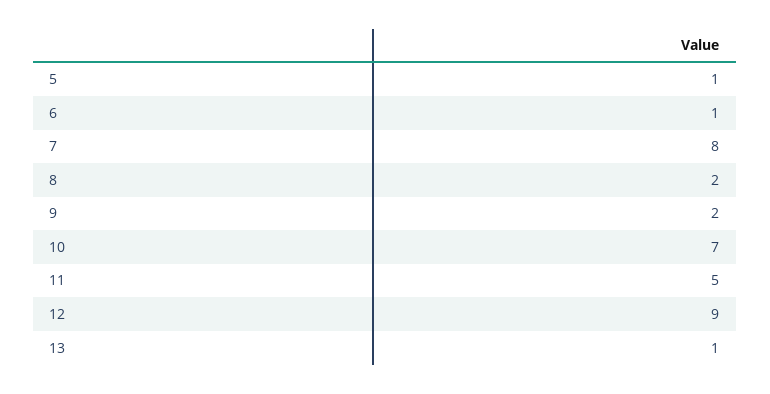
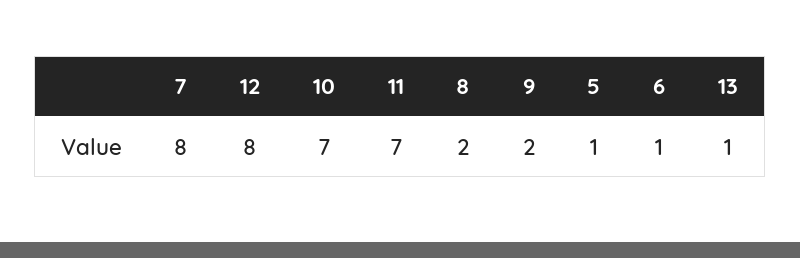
  {
    "5": 1,
    "6": 1,
    "7": 8,
    "8": 2,
    "9": 2,
    "10": 7,
-   "11": 5,
+   "11": 7,
-   "12": 9,
+   "12": 8,
    "13": 1
  }

